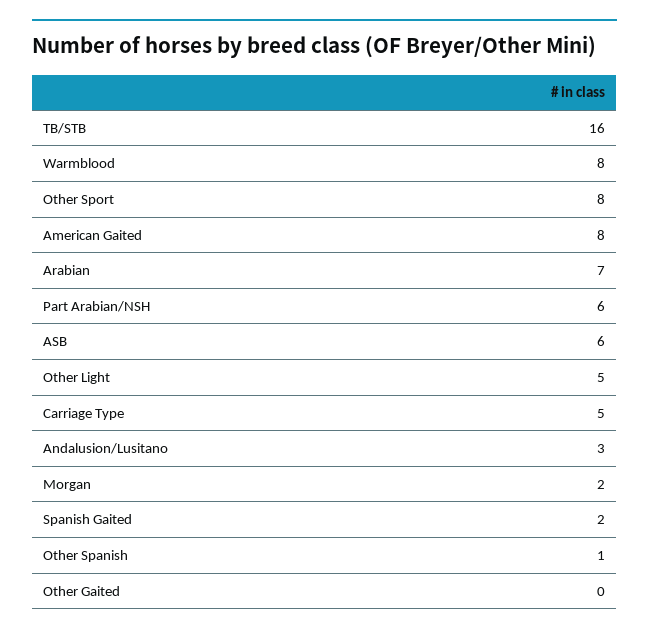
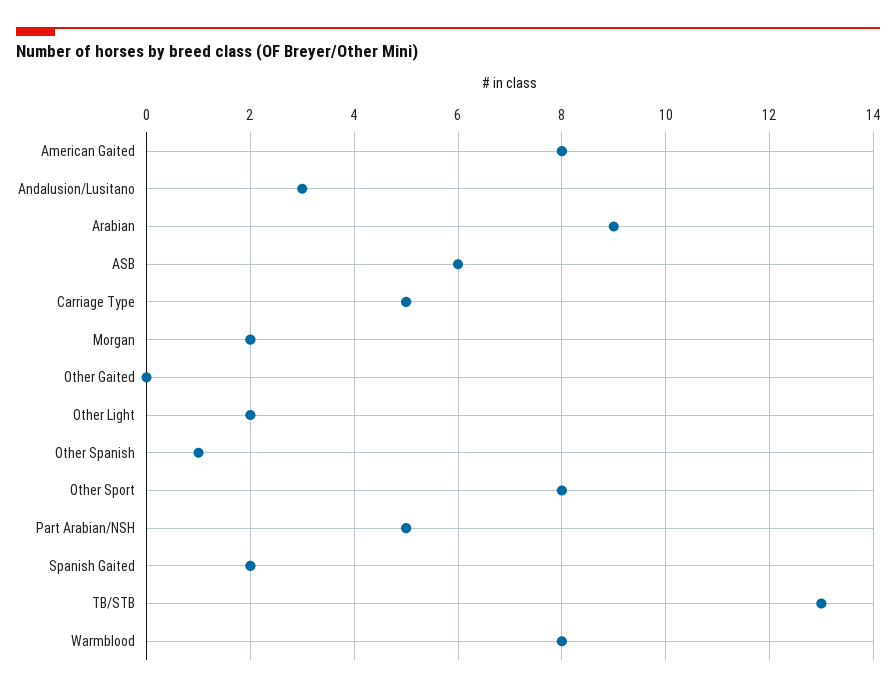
  {
-   "TB/STB": 16,
+   "TB/STB": 13,
    "Warmblood": 8,
    "Other Sport": 8,
    "American Gaited": 8,
-   "Arabian": 7,
+   "Arabian": 9,
-   "Part Arabian/NSH": 6,
+   "Part Arabian/NSH": 5,
    "ASB": 6,
-   "Other Light": 5,
+   "Other Light": 2,
    "Carriage Type": 5,
    "Andalusion/Lusitano": 3,
    "Morgan": 2,
    "Spanish Gaited": 2,
    "Other Spanish": 1,
    "Other Gaited": 0
  }

